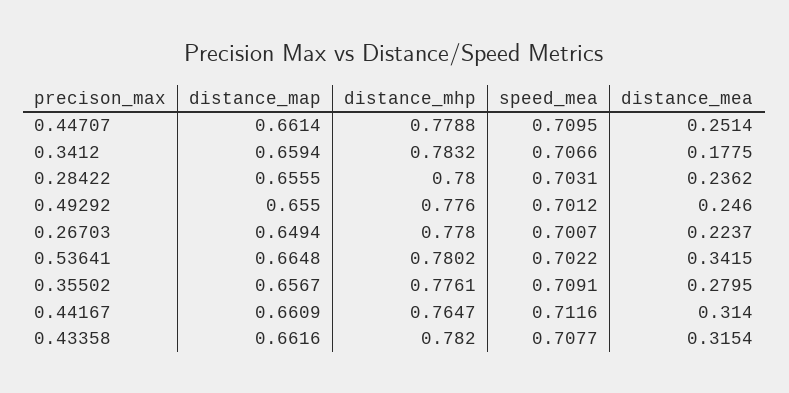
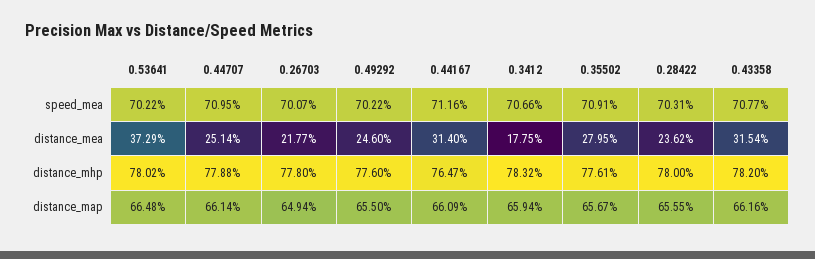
  {
    "distance_map": {
      "0.44707": 0.6614,
      "0.3412": 0.6594,
      "0.28422": 0.6555,
      "0.49292": 0.655,
      "0.26703": 0.6494,
      "0.53641": 0.6648,
      "0.35502": 0.6567,
      "0.44167": 0.6609,
      "0.43358": 0.6616
    },
    "distance_mhp": {
      "0.44707": 0.7788,
      "0.3412": 0.7832,
      "0.28422": 0.78,
      "0.49292": 0.776,
      "0.26703": 0.778,
      "0.53641": 0.7802,
      "0.35502": 0.7761,
      "0.44167": 0.7647,
      "0.43358": 0.782
    },
    "speed_mea": {
      "0.44707": 0.7095,
      "0.3412": 0.7066,
      "0.28422": 0.7031,
-     "0.49292": 0.7012,
+     "0.49292": 0.7022,
      "0.26703": 0.7007,
      "0.53641": 0.7022,
      "0.35502": 0.7091,
      "0.44167": 0.7116,
      "0.43358": 0.7077
    },
    "distance_mea": {
      "0.44707": 0.2514,
      "0.3412": 0.1775,
      "0.28422": 0.2362,
      "0.49292": 0.246,
-     "0.26703": 0.2237,
+     "0.26703": 0.2177,
-     "0.53641": 0.3415,
+     "0.53641": 0.3729,
      "0.35502": 0.2795,
      "0.44167": 0.314,
      "0.43358": 0.3154
    }
  }

